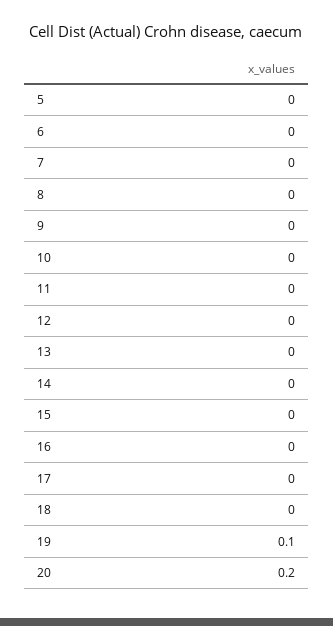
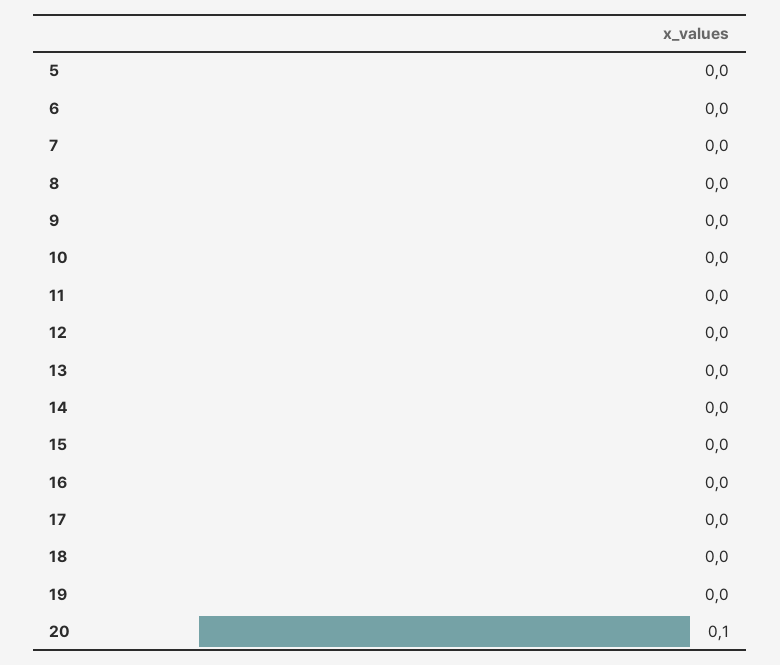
  {
    "5": 0,
    "6": 0,
    "7": 0,
    "8": 0,
    "9": 0,
    "10": 0,
    "11": 0,
    "12": 0,
    "13": 0,
    "14": 0,
    "15": 0,
    "16": 0,
    "17": 0,
    "18": 0,
-   "19": 0.1,
+   "19": 0,
-   "20": 0.2
+   "20": 0.1
  }

